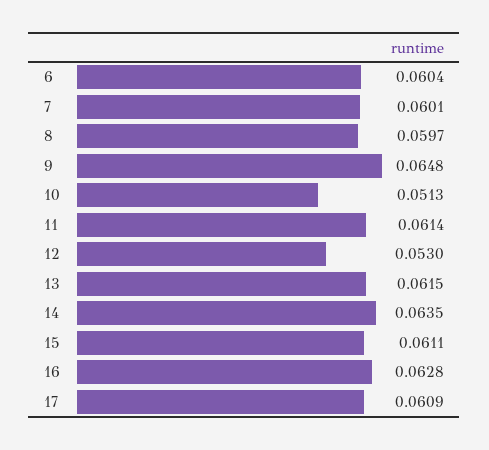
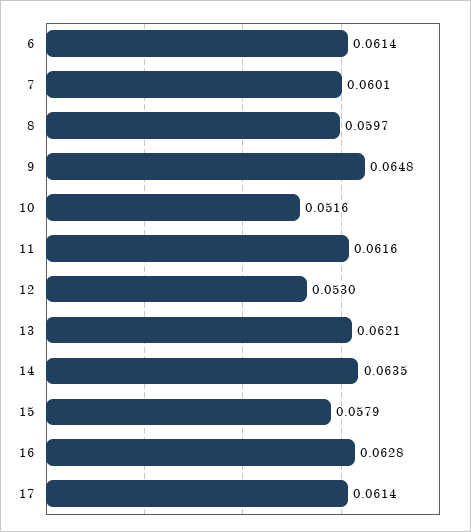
  {
-   "6": 0.0604,
+   "6": 0.0614,
    "7": 0.0601,
    "8": 0.0597,
    "9": 0.0648,
-   "10": 0.0513,
+   "10": 0.0516,
-   "11": 0.0614,
+   "11": 0.0616,
    "12": 0.053,
-   "13": 0.0615,
+   "13": 0.0621,
    "14": 0.0635,
-   "15": 0.0611,
+   "15": 0.0579,
    "16": 0.0628,
-   "17": 0.0609
+   "17": 0.0614
  }

